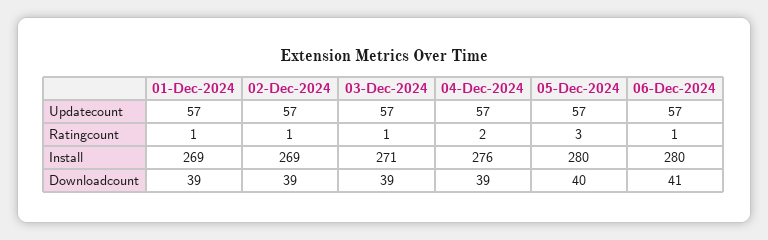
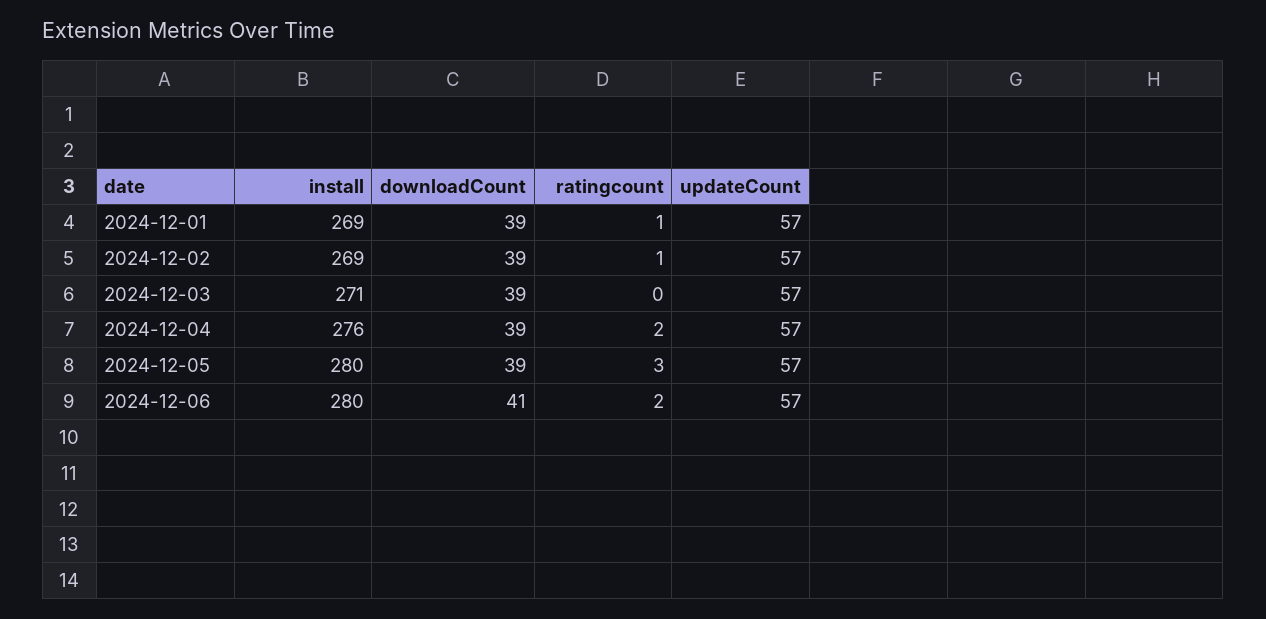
  {
    "01-Dec-2024": {
      "Updatecount": 57,
      "Ratingcount": 1,
      "Install": 269,
      "Downloadcount": 39
    },
    "02-Dec-2024": {
      "Updatecount": 57,
      "Ratingcount": 1,
      "Install": 269,
      "Downloadcount": 39
    },
    "03-Dec-2024": {
      "Updatecount": 57,
-     "Ratingcount": 1,
+     "Ratingcount": 0,
      "Install": 271,
      "Downloadcount": 39
    },
    "04-Dec-2024": {
      "Updatecount": 57,
      "Ratingcount": 2,
      "Install": 276,
      "Downloadcount": 39
    },
    "05-Dec-2024": {
      "Updatecount": 57,
      "Ratingcount": 3,
      "Install": 280,
-     "Downloadcount": 40
+     "Downloadcount": 39
    },
    "06-Dec-2024": {
      "Updatecount": 57,
-     "Ratingcount": 1,
+     "Ratingcount": 2,
      "Install": 280,
      "Downloadcount": 41
    }
  }

